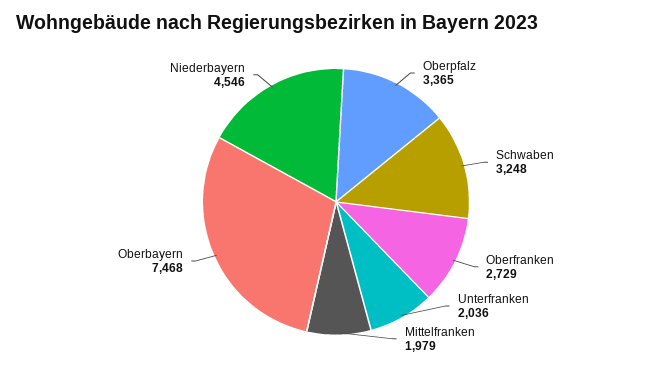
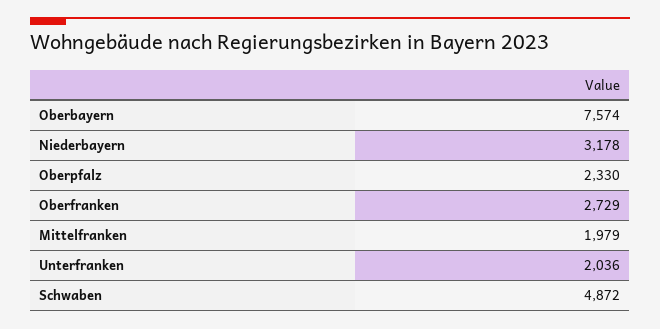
  {
-   "Oberpfalz": 3365,
+   "Oberpfalz": 2330,
-   "Schwaben": 3248,
+   "Schwaben": 4872,
    "Oberfranken": 2729,
    "Unterfranken": 2036,
    "Mittelfranken": 1979,
-   "Oberbayern": 7468,
+   "Oberbayern": 7574,
-   "Niederbayern": 4546
+   "Niederbayern": 3178
  }

